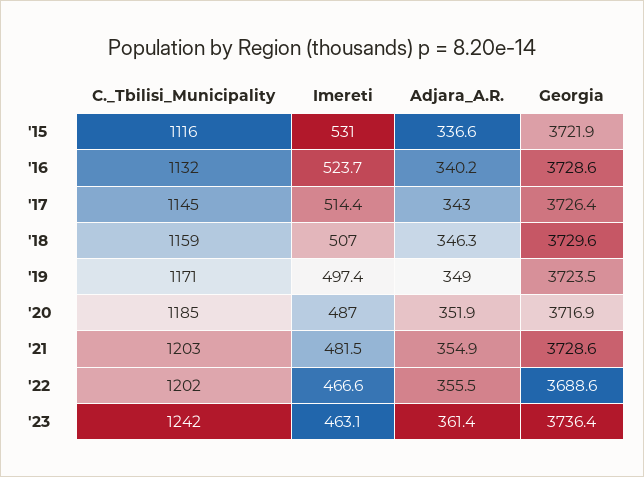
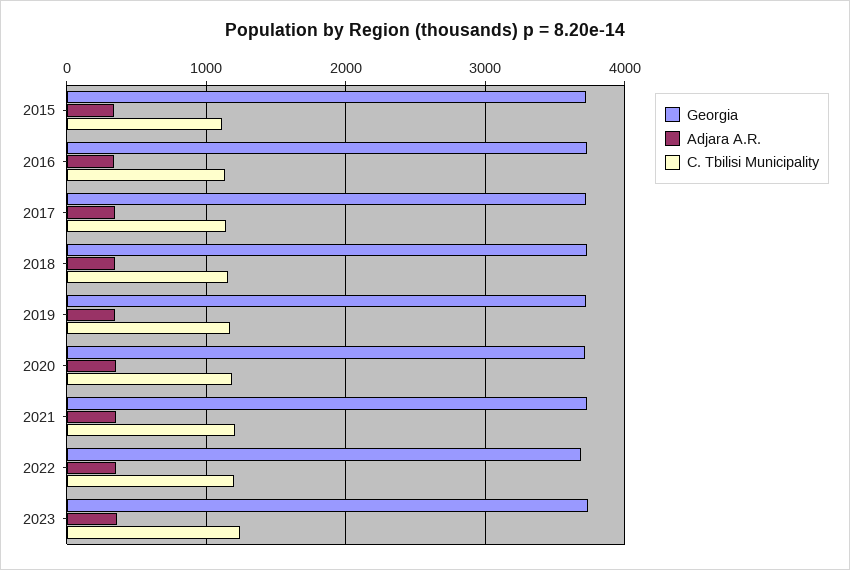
  {
    "C._Tbilisi_Municipality": {
      "'15": 1116,
      "'16": 1132,
      "'17": 1145,
      "'18": 1159,
      "'19": 1171,
      "'20": 1185,
      "'21": 1203,
      "'22": 1202,
      "'23": 1242
    },
-   "Imereti": {
-     "'15": 531,
-     "'16": 523.7,
-     "'17": 514.4,
-     "'18": 507,
-     "'19": 497.4,
-     "'20": 487,
-     "'21": 481.5,
-     "'22": 466.6,
-     "'23": 463.1
-   },
    "Adjara_A.R.": {
      "'15": 336.6,
      "'16": 340.2,
      "'17": 343,
      "'18": 346.3,
      "'19": 349,
      "'20": 351.9,
      "'21": 354.9,
      "'22": 355.5,
      "'23": 361.4
    },
    "Georgia": {
      "'15": 3721.9,
      "'16": 3728.6,
      "'17": 3726.4,
      "'18": 3729.6,
      "'19": 3723.5,
      "'20": 3716.9,
      "'21": 3728.6,
      "'22": 3688.6,
      "'23": 3736.4
    }
  }

